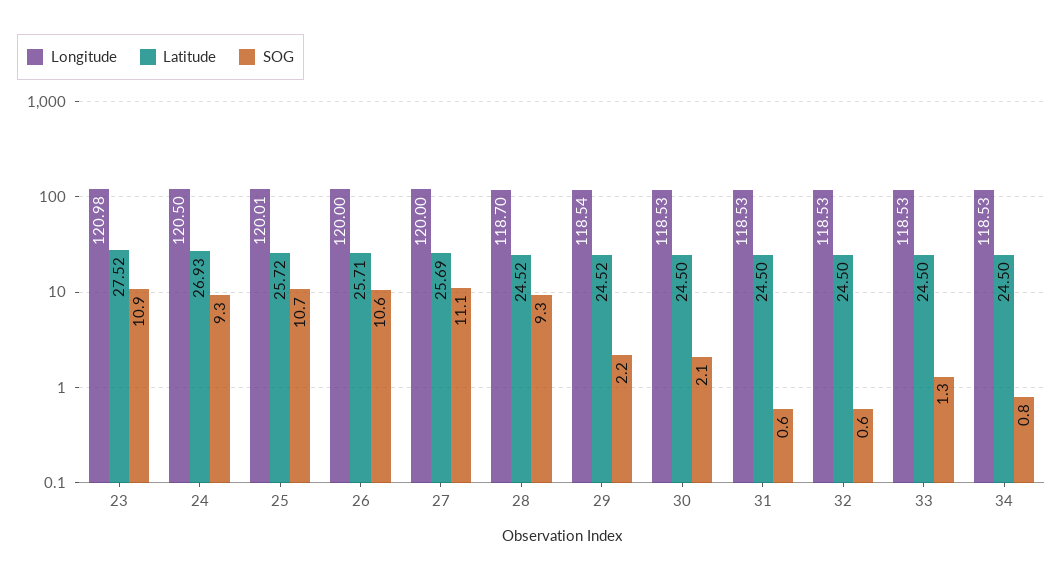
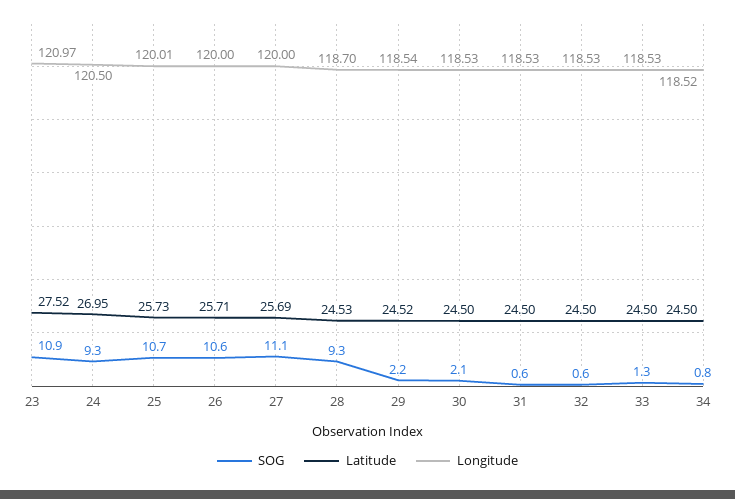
  {
    "Longitude": {
-     "23": 120.98,
+     "23": 120.97,
      "24": 120.5,
      "25": 120.01,
      "26": 120,
      "27": 120,
      "28": 118.7,
      "29": 118.54,
      "30": 118.53,
      "31": 118.53,
      "32": 118.53,
      "33": 118.53,
-     "34": 118.53
+     "34": 118.52
    },
    "Latitude": {
      "23": 27.52,
-     "24": 26.93,
+     "24": 26.95,
-     "25": 25.72,
+     "25": 25.73,
      "26": 25.71,
      "27": 25.69,
-     "28": 24.52,
+     "28": 24.53,
      "29": 24.52,
      "30": 24.5,
      "31": 24.5,
      "32": 24.5,
      "33": 24.5,
      "34": 24.5
    },
    "SOG": {
      "23": 10.9,
      "24": 9.3,
      "25": 10.7,
      "26": 10.6,
      "27": 11.1,
      "28": 9.3,
      "29": 2.2,
      "30": 2.1,
      "31": 0.6,
      "32": 0.6,
      "33": 1.3,
      "34": 0.8
    }
  }

